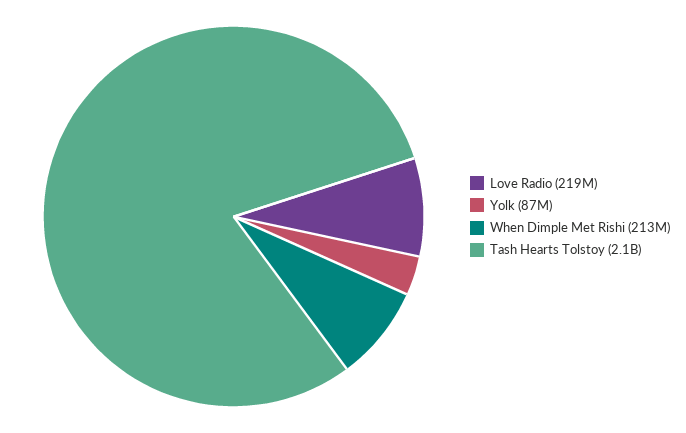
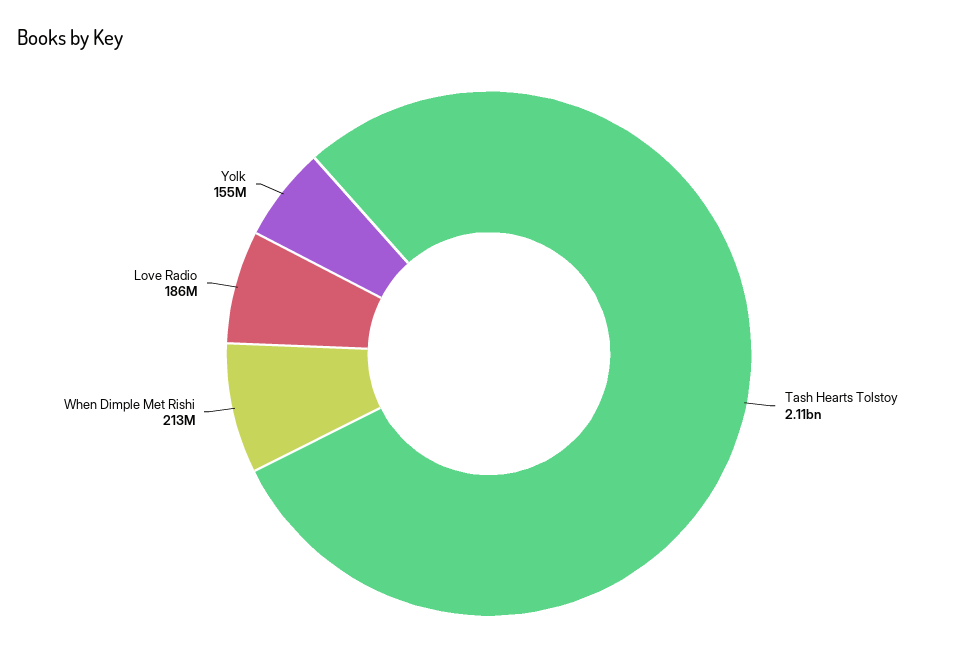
  {
-   "Love Radio": 219000000,
+   "Love Radio": 186000000,
-   "Yolk": 87000000,
+   "Yolk": 155000000,
    "When Dimple Met Rishi": 213000000,
    "Tash Hearts Tolstoy": 2110000000
  }

